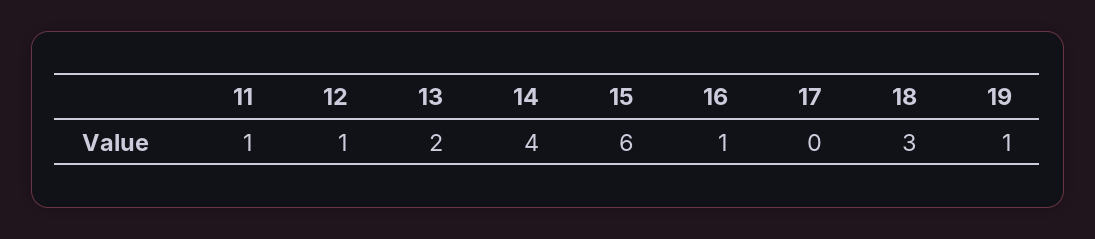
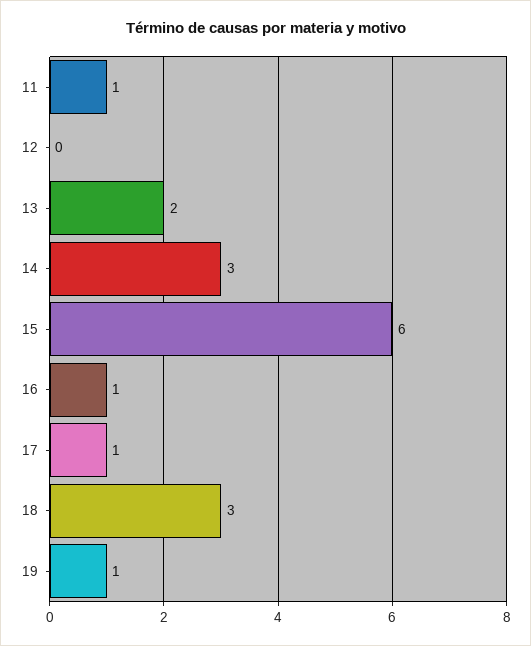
  {
    "11": 1,
-   "12": 1,
+   "12": 0,
    "13": 2,
-   "14": 4,
+   "14": 3,
    "15": 6,
    "16": 1,
-   "17": 0,
+   "17": 1,
    "18": 3,
    "19": 1
  }

